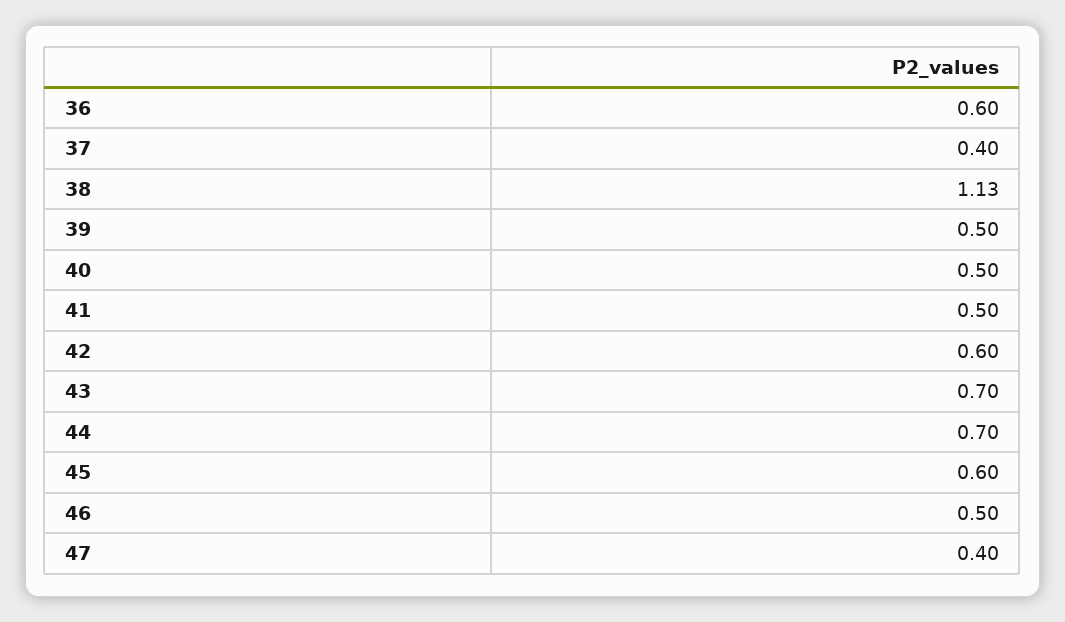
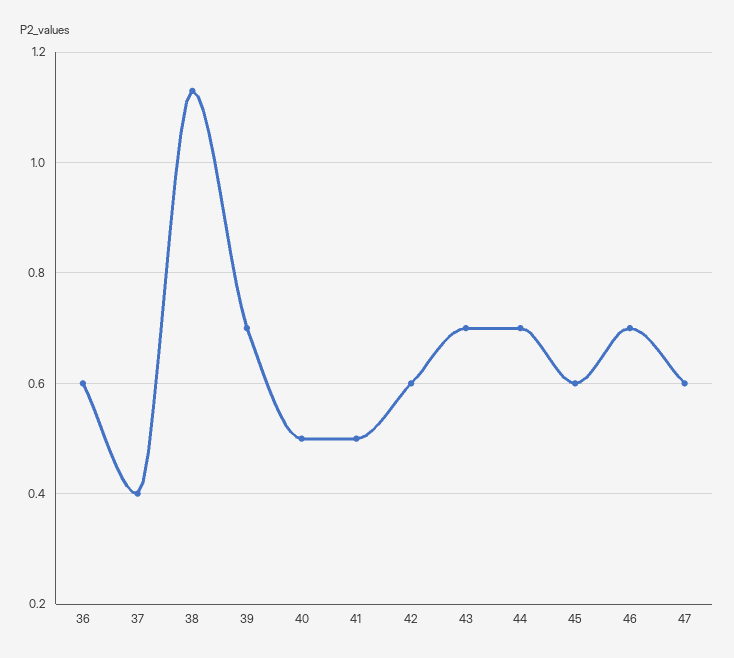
  {
    "36": 0.6,
    "37": 0.4,
    "38": 1.13,
-   "39": 0.5,
+   "39": 0.7,
    "40": 0.5,
    "41": 0.5,
    "42": 0.6,
    "43": 0.7,
    "44": 0.7,
    "45": 0.6,
-   "46": 0.5,
+   "46": 0.7,
-   "47": 0.4
+   "47": 0.6
  }

